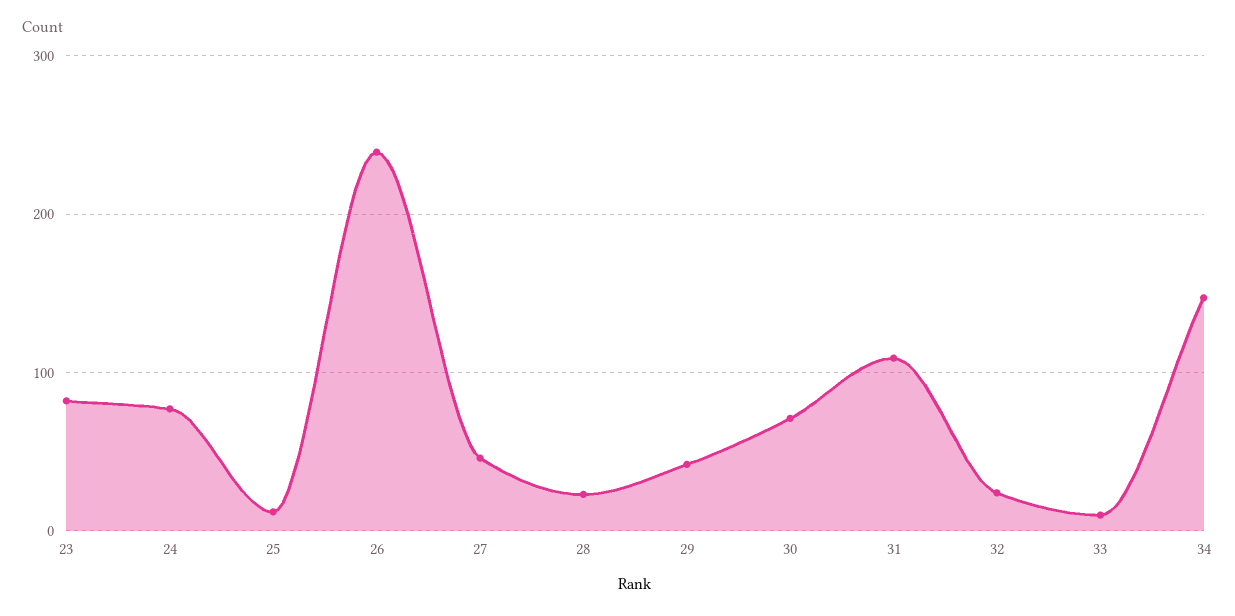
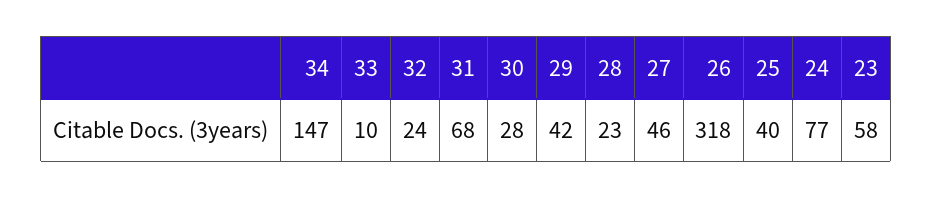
  {
-   "23": 80,
+   "23": 58,
    "24": 77,
-   "25": 10,
+   "25": 40,
-   "26": 240,
+   "26": 318,
    "27": 46,
    "28": 23,
    "29": 42,
-   "30": 70,
+   "30": 28,
-   "31": 110,
+   "31": 68,
    "32": 24,
    "33": 10,
    "34": 147
  }

